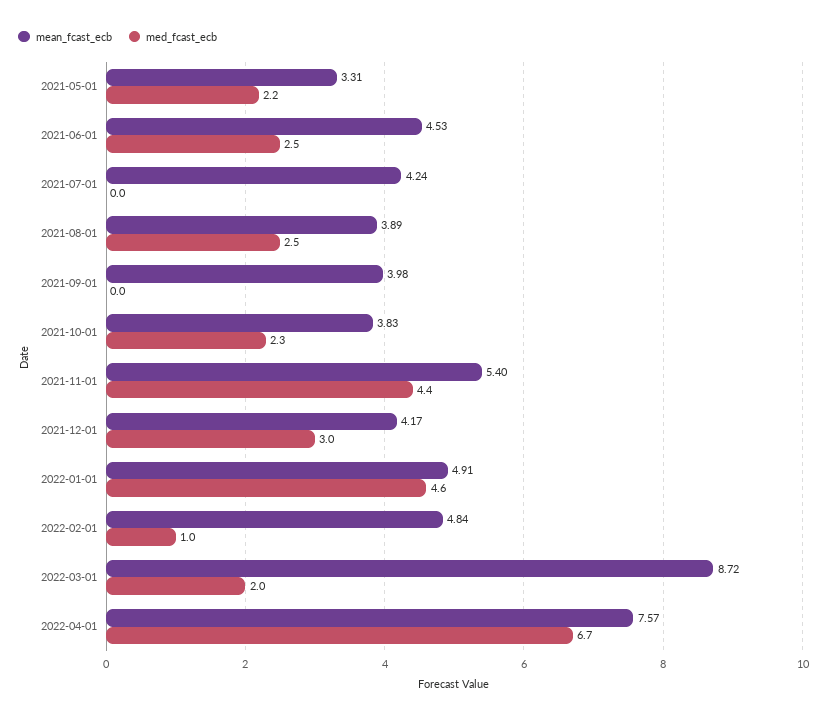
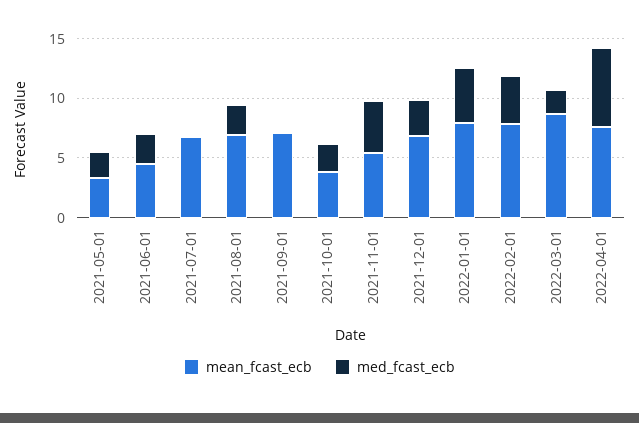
  {
    "mean_fcast_ecb": {
      "2021-05-01": 3.31,
      "2021-06-01": 4.53,
-     "2021-07-01": 4.24,
+     "2021-07-01": 7,
-     "2021-08-01": 3.89,
+     "2021-08-01": 7,
-     "2021-09-01": 3.98,
+     "2021-09-01": 7,
      "2021-10-01": 3.83,
      "2021-11-01": 5.4,
-     "2021-12-01": 4.17,
+     "2021-12-01": 7,
-     "2022-01-01": 4.91,
+     "2022-01-01": 8,
-     "2022-02-01": 4.84,
+     "2022-02-01": 8,
      "2022-03-01": 8.72,
      "2022-04-01": 7.57
    },
    "med_fcast_ecb": {
      "2021-05-01": 2.2,
      "2021-06-01": 2.5,
      "2021-07-01": 0,
      "2021-08-01": 2.5,
      "2021-09-01": 0,
      "2021-10-01": 2.3,
      "2021-11-01": 4.4,
      "2021-12-01": 3,
      "2022-01-01": 4.6,
-     "2022-02-01": 1,
+     "2022-02-01": 4,
      "2022-03-01": 2,
      "2022-04-01": 6.7
    }
  }

